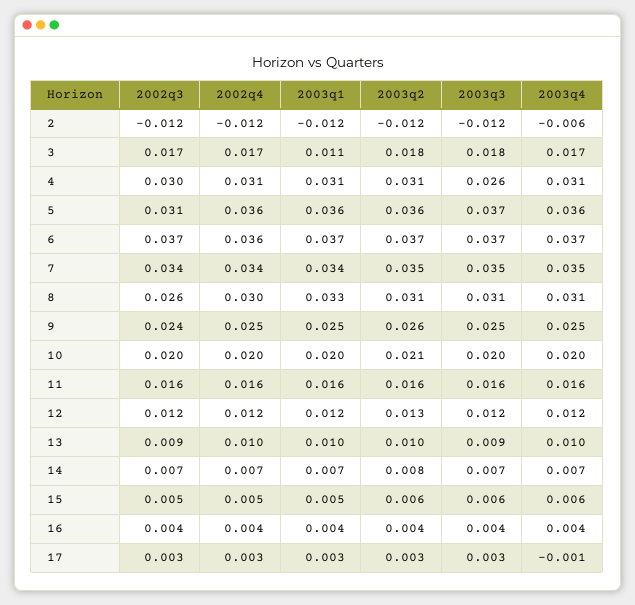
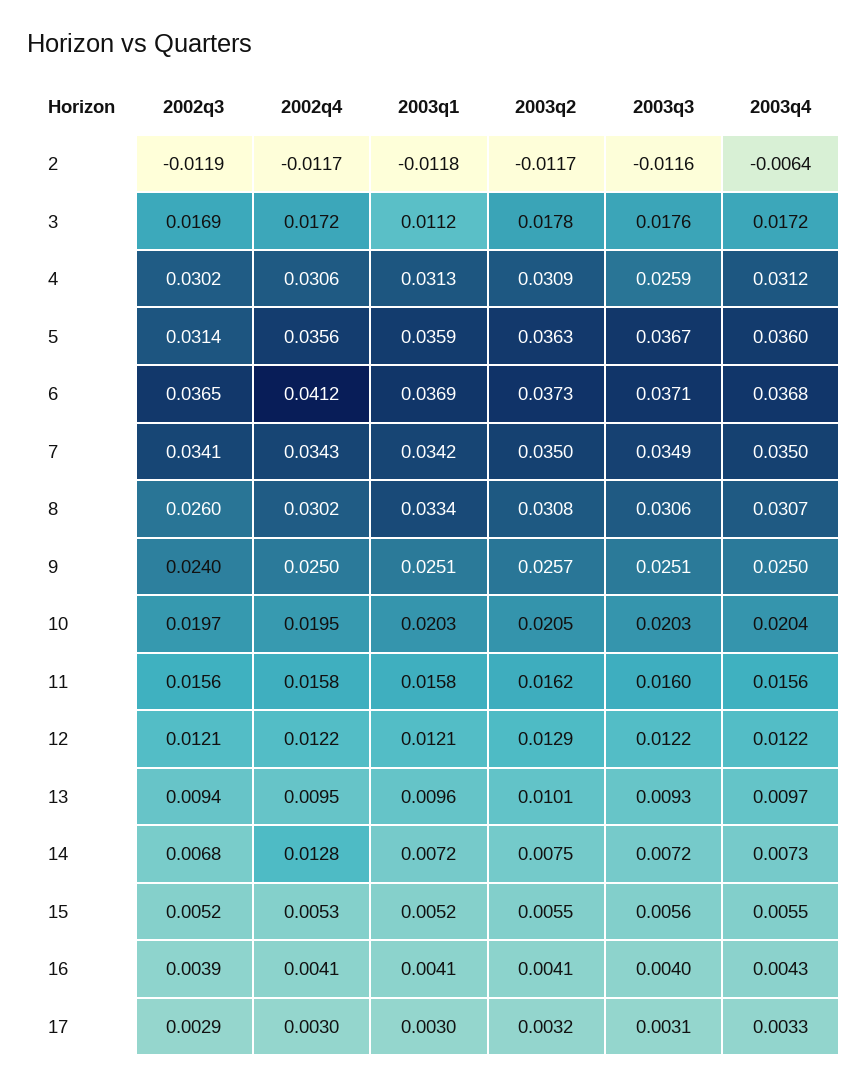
  {
    "2002q3": {
      "2": -0.0119,
      "3": 0.0169,
      "4": 0.0302,
      "5": 0.0314,
      "6": 0.0365,
      "7": 0.0341,
      "8": 0.026,
      "9": 0.024,
      "10": 0.0197,
      "11": 0.0156,
      "12": 0.0121,
      "13": 0.0094,
      "14": 0.0068,
      "15": 0.0052,
      "16": 0.0039,
      "17": 0.0029
    },
    "2002q4": {
      "2": -0.0117,
      "3": 0.0172,
      "4": 0.0306,
      "5": 0.0356,
-     "6": 0.036,
+     "6": 0.0412,
      "7": 0.0343,
      "8": 0.0302,
      "9": 0.025,
      "10": 0.0195,
      "11": 0.0158,
      "12": 0.0122,
      "13": 0.0095,
-     "14": 0.007,
+     "14": 0.0128,
      "15": 0.0053,
      "16": 0.0041,
      "17": 0.003
    },
    "2003q1": {
      "2": -0.0118,
      "3": 0.0112,
      "4": 0.0313,
      "5": 0.0359,
      "6": 0.0369,
      "7": 0.0342,
      "8": 0.0334,
      "9": 0.0251,
      "10": 0.0203,
      "11": 0.0158,
      "12": 0.0121,
      "13": 0.0096,
      "14": 0.0072,
      "15": 0.0052,
      "16": 0.0041,
      "17": 0.003
    },
    "2003q2": {
      "2": -0.0117,
      "3": 0.0178,
      "4": 0.0309,
      "5": 0.0363,
      "6": 0.0373,
      "7": 0.035,
      "8": 0.0308,
      "9": 0.0257,
      "10": 0.0205,
      "11": 0.0162,
      "12": 0.0129,
      "13": 0.0101,
      "14": 0.0075,
      "15": 0.0055,
      "16": 0.0041,
      "17": 0.0032
    },
    "2003q3": {
      "2": -0.0116,
      "3": 0.0176,
      "4": 0.0259,
      "5": 0.0367,
      "6": 0.0371,
      "7": 0.0349,
      "8": 0.0306,
      "9": 0.0251,
      "10": 0.0203,
      "11": 0.016,
      "12": 0.0122,
      "13": 0.0093,
      "14": 0.0072,
      "15": 0.0056,
      "16": 0.004,
      "17": 0.0031
    },
    "2003q4": {
      "2": -0.0064,
      "3": 0.0172,
      "4": 0.0312,
      "5": 0.036,
      "6": 0.0368,
      "7": 0.035,
      "8": 0.0307,
      "9": 0.025,
      "10": 0.0204,
      "11": 0.0156,
      "12": 0.0122,
      "13": 0.0097,
      "14": 0.0073,
      "15": 0.0055,
      "16": 0.0043,
-     "17": -0.001
+     "17": 0.0033
    }
  }

